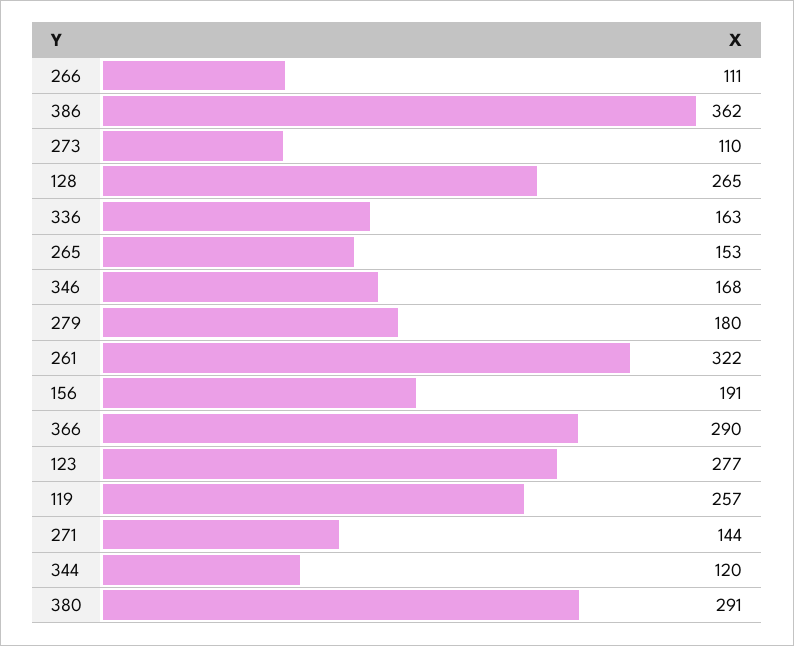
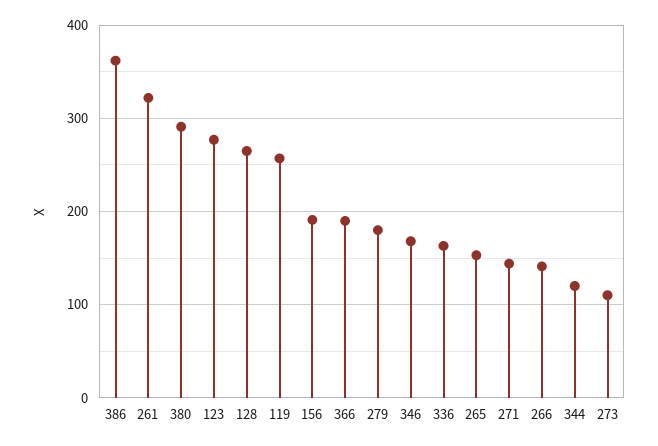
  {
-   "266": 111,
+   "266": 140,
    "386": 362,
    "273": 110,
    "128": 265,
    "336": 163,
    "265": 153,
    "346": 168,
    "279": 180,
    "261": 322,
    "156": 191,
-   "366": 290,
+   "366": 190,
    "123": 277,
    "119": 257,
    "271": 144,
    "344": 120,
    "380": 291
  }

